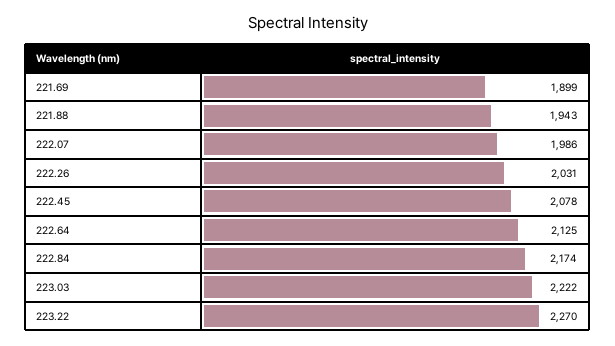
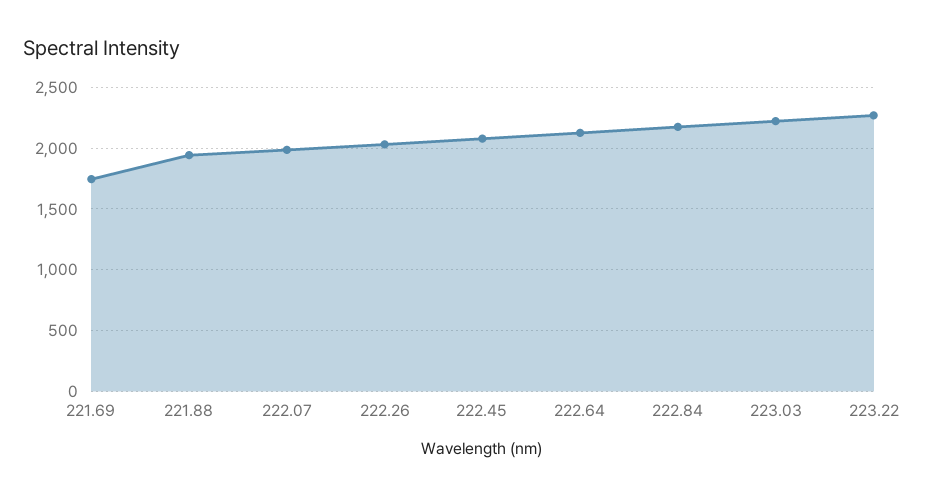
  {
-   "221.69": 1899,
+   "221.69": 1750,
    "221.88": 1943,
    "222.07": 1986,
    "222.26": 2031,
    "222.45": 2078,
    "222.64": 2125,
    "222.84": 2174,
    "223.03": 2222,
    "223.22": 2270
  }

